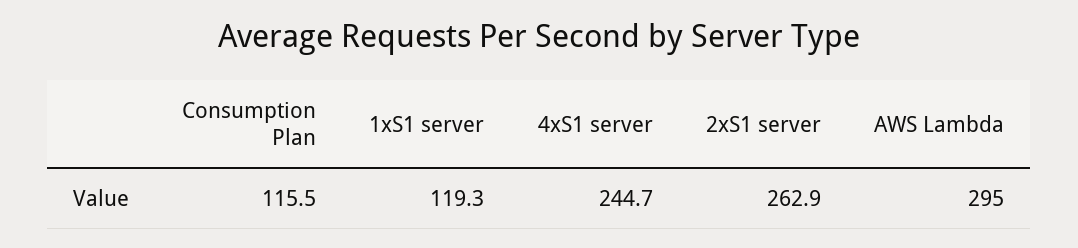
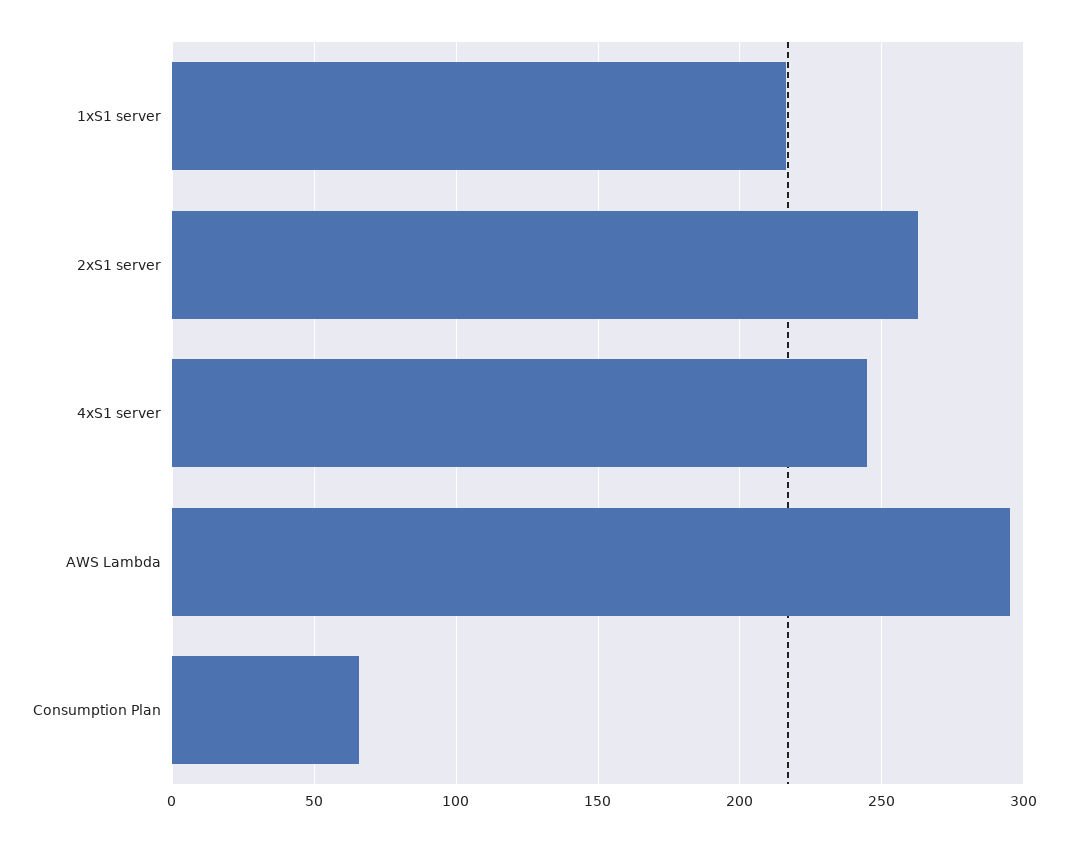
  {
-   "Consumption Plan": 115.5,
+   "Consumption Plan": 65,
-   "1xS1 server": 119.3,
+   "1xS1 server": 215,
    "4xS1 server": 244.7,
    "2xS1 server": 262.9,
    "AWS Lambda": 295
  }

